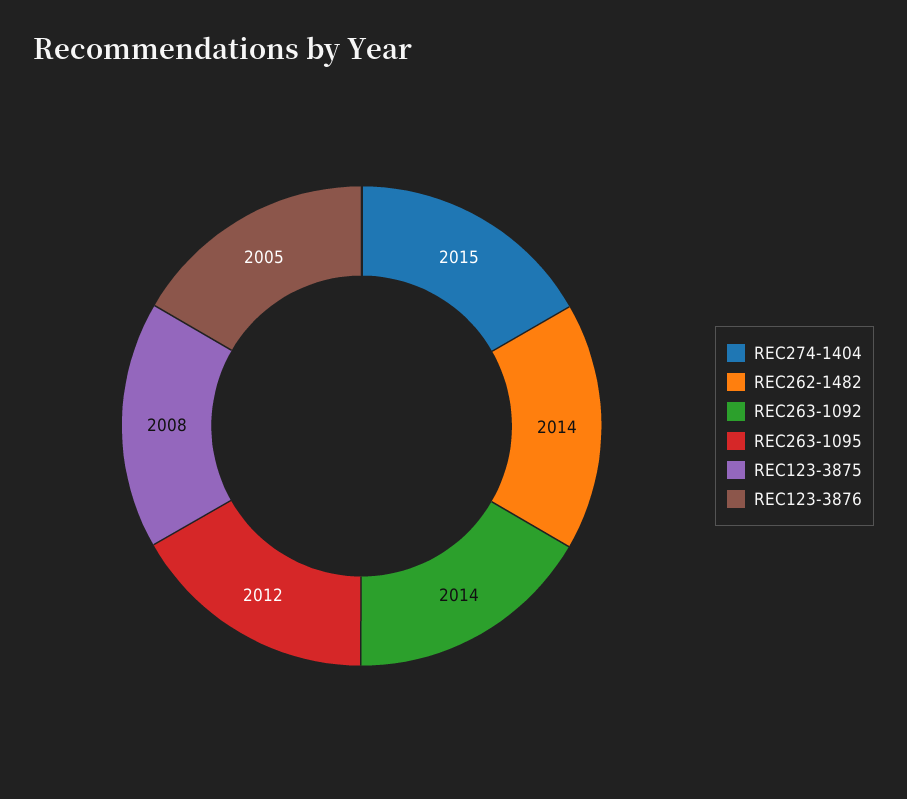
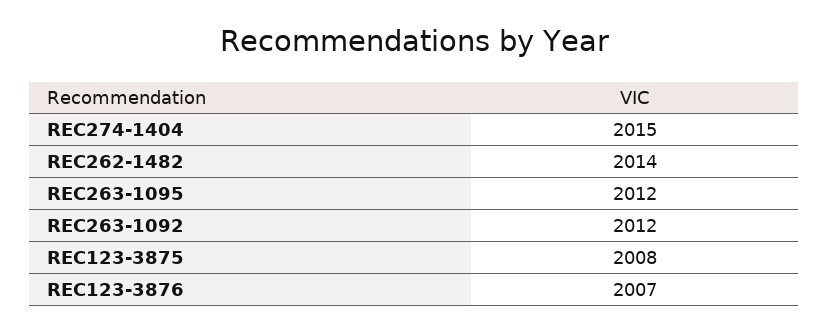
  {
    "REC274-1404": 2015,
    "REC262-1482": 2014,
-   "REC263-1092": 2014,
+   "REC263-1092": 2012,
    "REC263-1095": 2012,
    "REC123-3875": 2008,
-   "REC123-3876": 2005
+   "REC123-3876": 2007
  }

